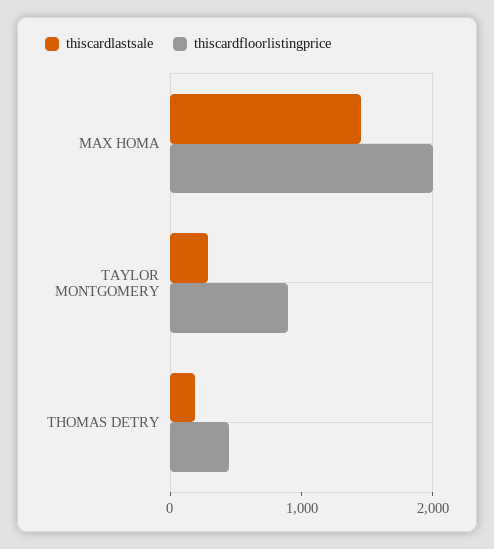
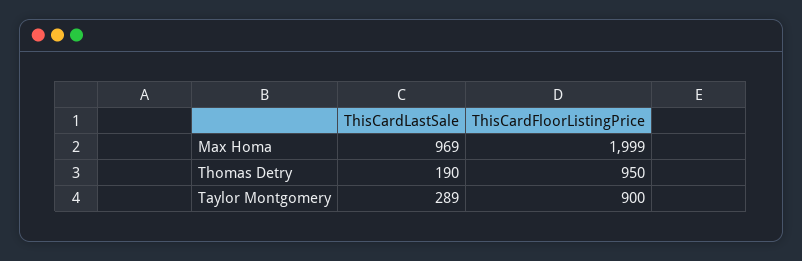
  {
    "thiscardlastsale": {
-     "MAX HOMA": 1400,
+     "MAX HOMA": 969,
      "TAYLOR MONTGOMERY": 289,
      "THOMAS DETRY": 190
    },
    "thiscardfloorlistingprice": {
      "MAX HOMA": 1999,
      "TAYLOR MONTGOMERY": 900,
-     "THOMAS DETRY": 400
+     "THOMAS DETRY": 950
    }
  }

